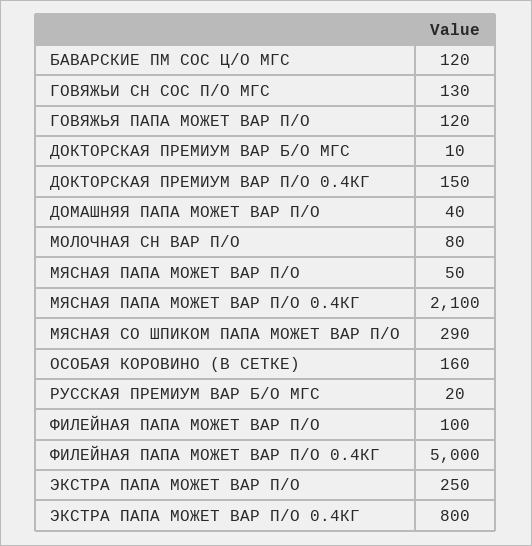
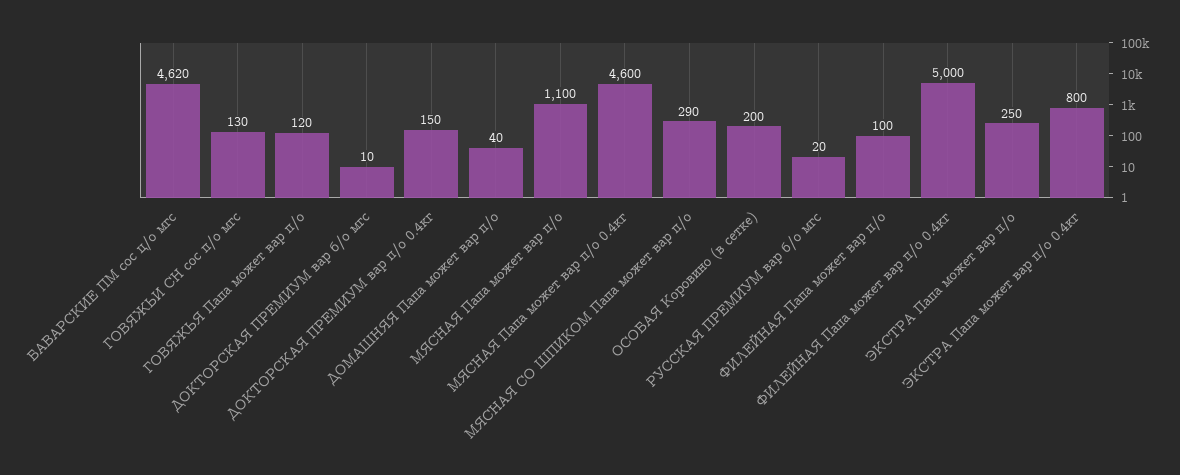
  {
-   "БАВАРСКИЕ ПМ СОС Ц/О МГС": 120,
+   "БАВАРСКИЕ ПМ СОС Ц/О МГС": 4620,
    "ГОВЯЖЬИ СН СОС П/О МГС": 130,
    "ГОВЯЖЬЯ ПАПА МОЖЕТ ВАР П/О": 120,
    "ДОКТОРСКАЯ ПРЕМИУМ ВАР Б/О МГС": 10,
    "ДОКТОРСКАЯ ПРЕМИУМ ВАР П/О 0.4КГ": 150,
    "ДОМАШНЯЯ ПАПА МОЖЕТ ВАР П/О": 40,
-   "МОЛОЧНАЯ СН ВАР П/О": 80,
-   "МЯСНАЯ ПАПА МОЖЕТ ВАР П/О": 50,
+   "МЯСНАЯ ПАПА МОЖЕТ ВАР П/О": 1100,
-   "МЯСНАЯ ПАПА МОЖЕТ ВАР П/О 0.4КГ": 2100,
+   "МЯСНАЯ ПАПА МОЖЕТ ВАР П/О 0.4КГ": 4600,
    "МЯСНАЯ СО ШПИКОМ ПАПА МОЖЕТ ВАР П/О": 290,
-   "ОСОБАЯ КОРОВИНО (В СЕТКЕ)": 160,
+   "ОСОБАЯ КОРОВИНО (В СЕТКЕ)": 200,
    "РУССКАЯ ПРЕМИУМ ВАР Б/О МГС": 20,
    "ФИЛЕЙНАЯ ПАПА МОЖЕТ ВАР П/О": 100,
    "ФИЛЕЙНАЯ ПАПА МОЖЕТ ВАР П/О 0.4КГ": 5000,
    "ЭКСТРА ПАПА МОЖЕТ ВАР П/О": 250,
    "ЭКСТРА ПАПА МОЖЕТ ВАР П/О 0.4КГ": 800
  }

